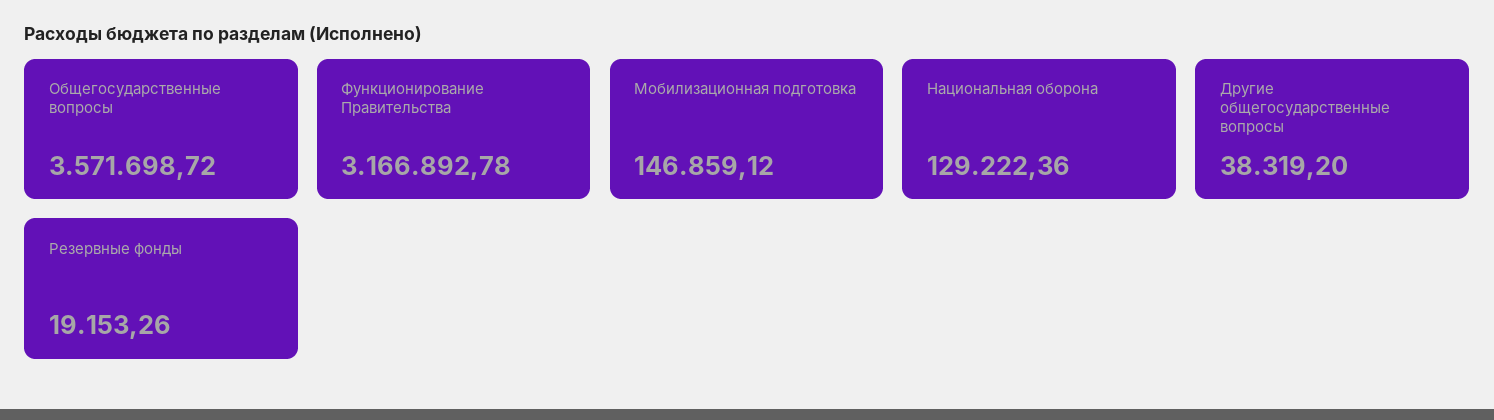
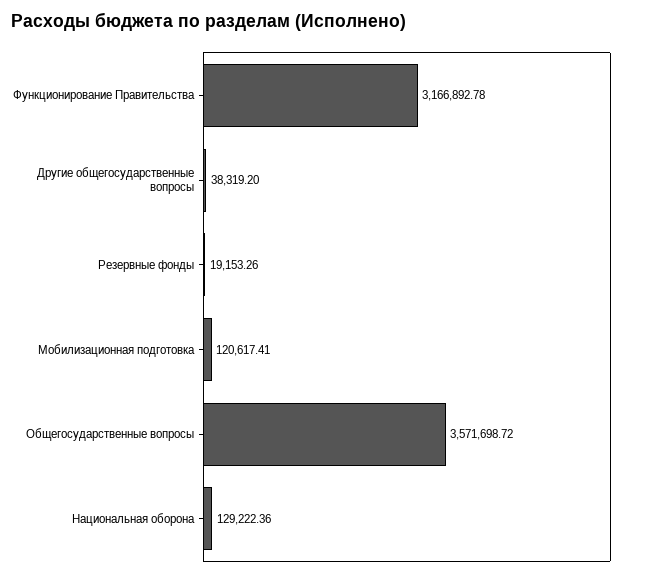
  {
    "Общегосударственные вопросы": 3571698.72,
    "Функционирование Правительства": 3166892.78,
-   "Мобилизационная подготовка": 146859.12,
+   "Мобилизационная подготовка": 120617.41,
    "Национальная оборона": 129222.36,
    "Другие общегосударственные вопросы": 38319.2,
    "Резервные фонды": 19153.26
  }

